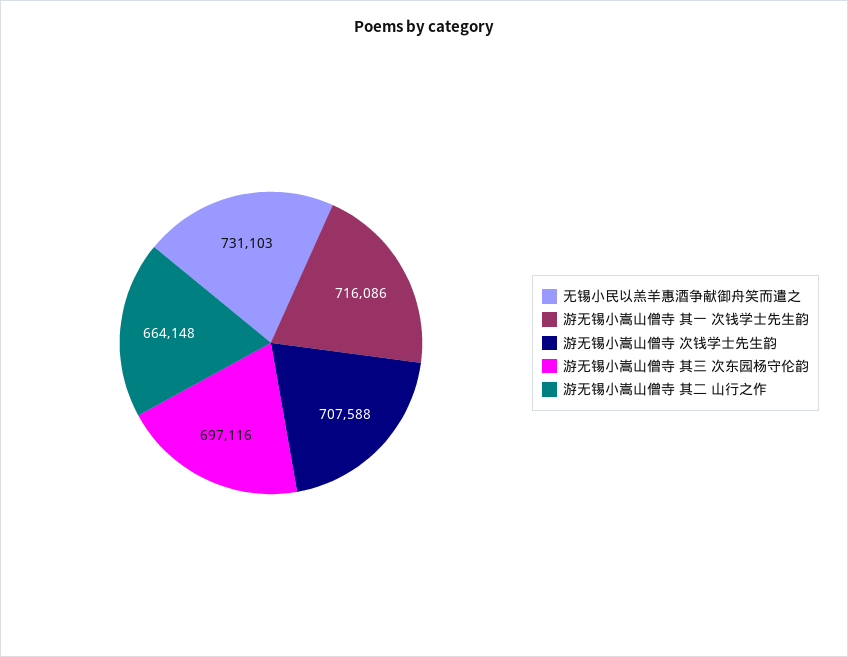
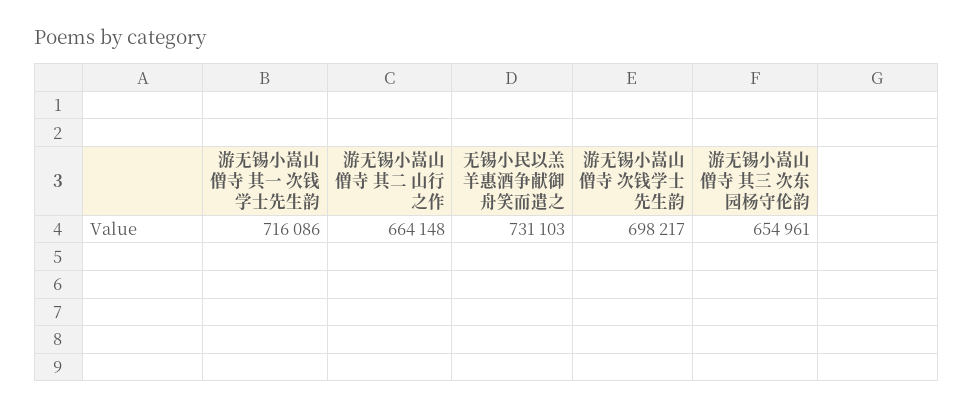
  {
    "无锡小民以羔羊惠酒争献御舟笑而遣之": 731103,
    "游无锡小嵩山僧寺 其一 次钱学士先生韵": 716086,
-   "游无锡小嵩山僧寺 次钱学士先生韵": 707588,
+   "游无锡小嵩山僧寺 次钱学士先生韵": 698217,
-   "游无锡小嵩山僧寺 其三 次东园杨守伦韵": 697116,
+   "游无锡小嵩山僧寺 其三 次东园杨守伦韵": 654961,
    "游无锡小嵩山僧寺 其二 山行之作": 664148
  }

